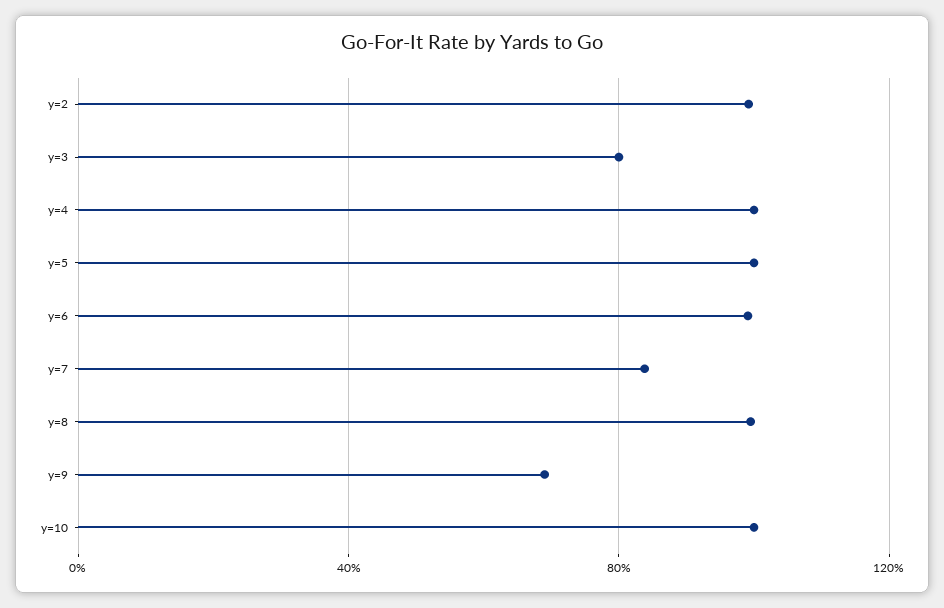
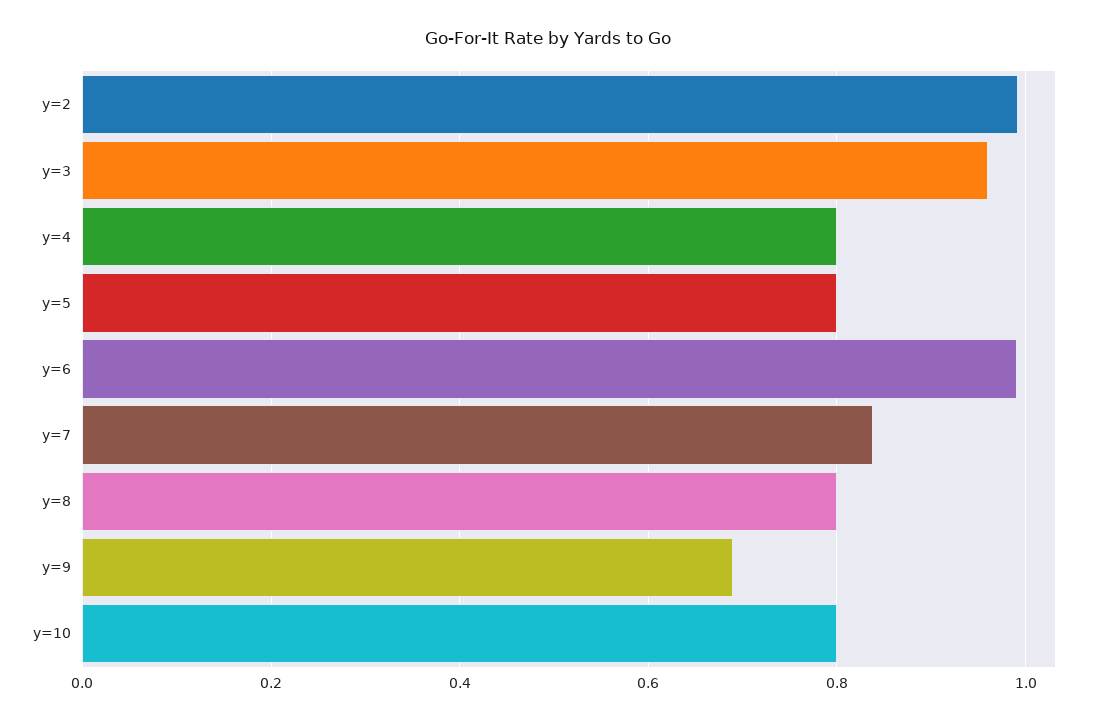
  {
    "y=2": 1,
-   "y=3": 0.8,
+   "y=3": 0.96,
-   "y=4": 1,
+   "y=4": 0.8,
-   "y=5": 1,
+   "y=5": 0.8,
    "y=6": 1,
    "y=7": 0.84,
-   "y=8": 1,
+   "y=8": 0.8,
    "y=9": 0.7,
-   "y=10": 1
+   "y=10": 0.8
  }

